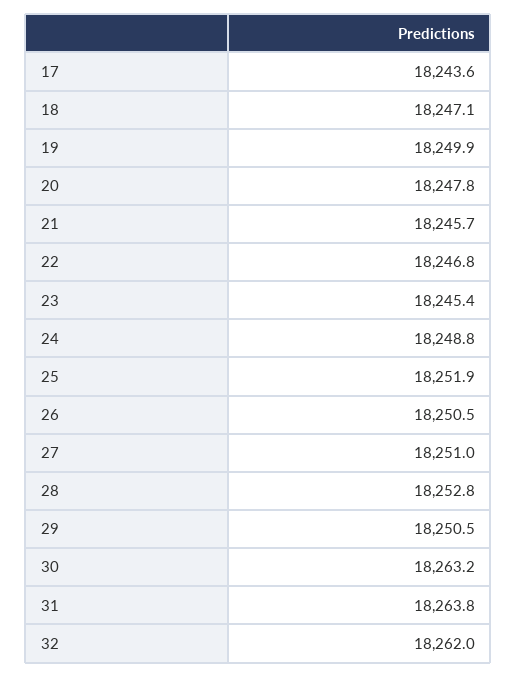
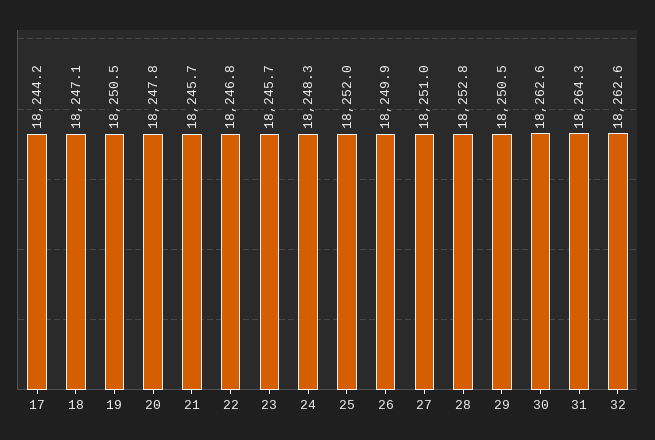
  {
-   "17": 18243.6,
+   "17": 18244.2,
    "18": 18247.1,
-   "19": 18249.9,
+   "19": 18250.5,
    "20": 18247.8,
    "21": 18245.7,
    "22": 18246.8,
-   "23": 18245.4,
+   "23": 18245.7,
-   "24": 18248.8,
+   "24": 18248.3,
-   "25": 18251.9,
+   "25": 18252,
-   "26": 18250.5,
+   "26": 18249.9,
    "27": 18251,
    "28": 18252.8,
    "29": 18250.5,
-   "30": 18263.2,
+   "30": 18262.6,
-   "31": 18263.8,
+   "31": 18264.3,
-   "32": 18262
+   "32": 18262.6
  }

